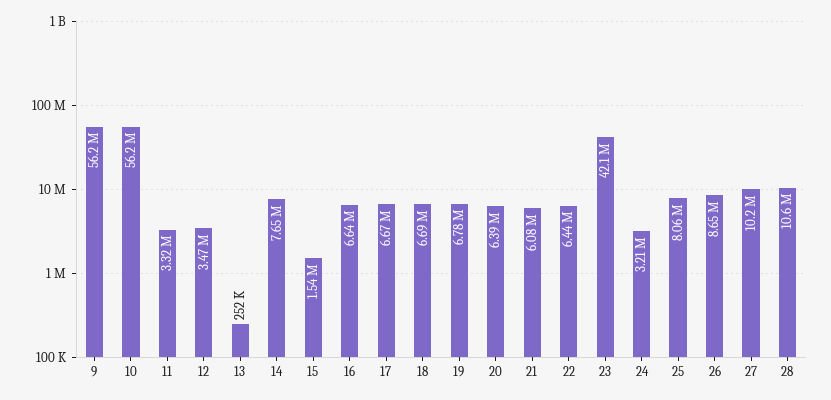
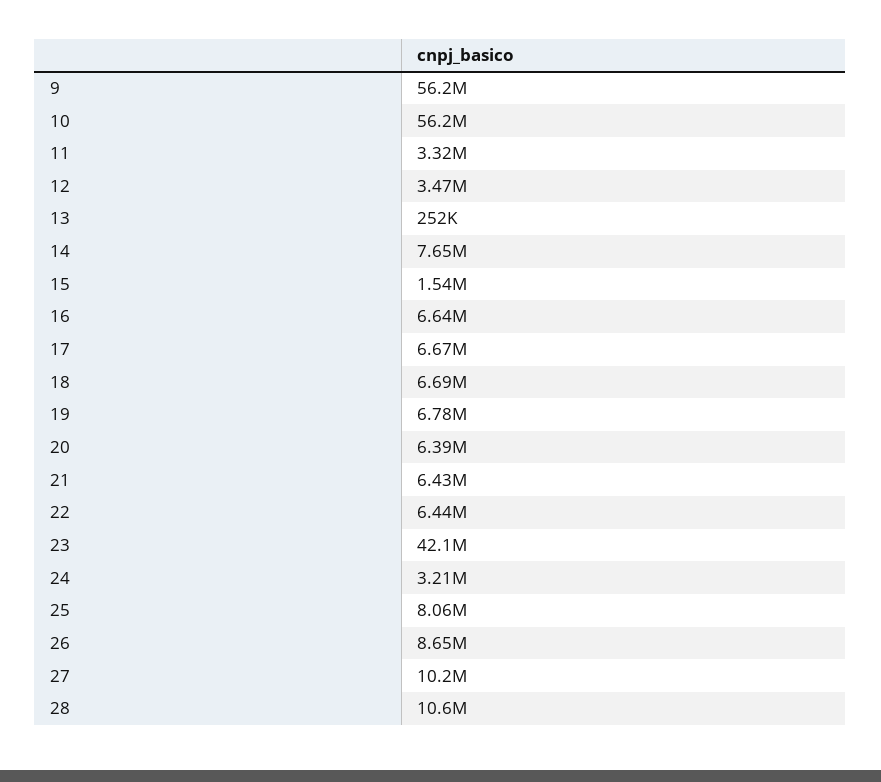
  {
    "9": 56200000,
    "10": 56200000,
    "11": 3320000,
    "12": 3470000,
    "13": 252000,
    "14": 7650000,
    "15": 1540000,
    "16": 6640000,
    "17": 6670000,
    "18": 6690000,
    "19": 6780000,
    "20": 6390000,
-   "21": 6080000,
+   "21": 6430000,
    "22": 6440000,
    "23": 42100000,
    "24": 3210000,
    "25": 8060000,
    "26": 8650000,
    "27": 10200000,
    "28": 10600000
  }

